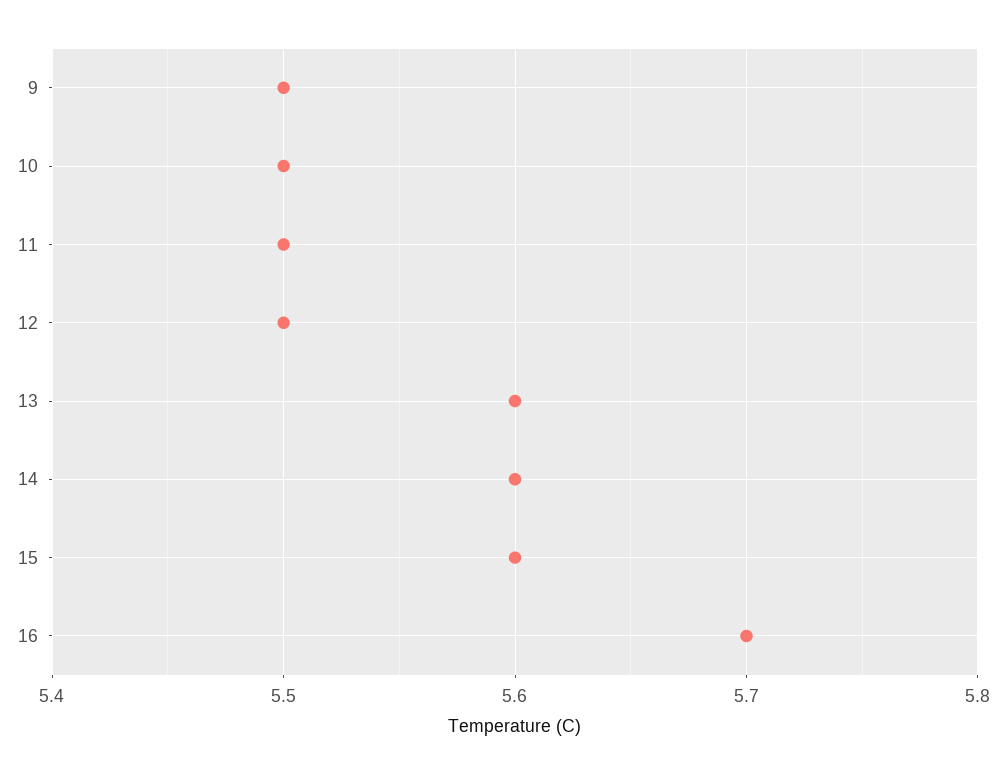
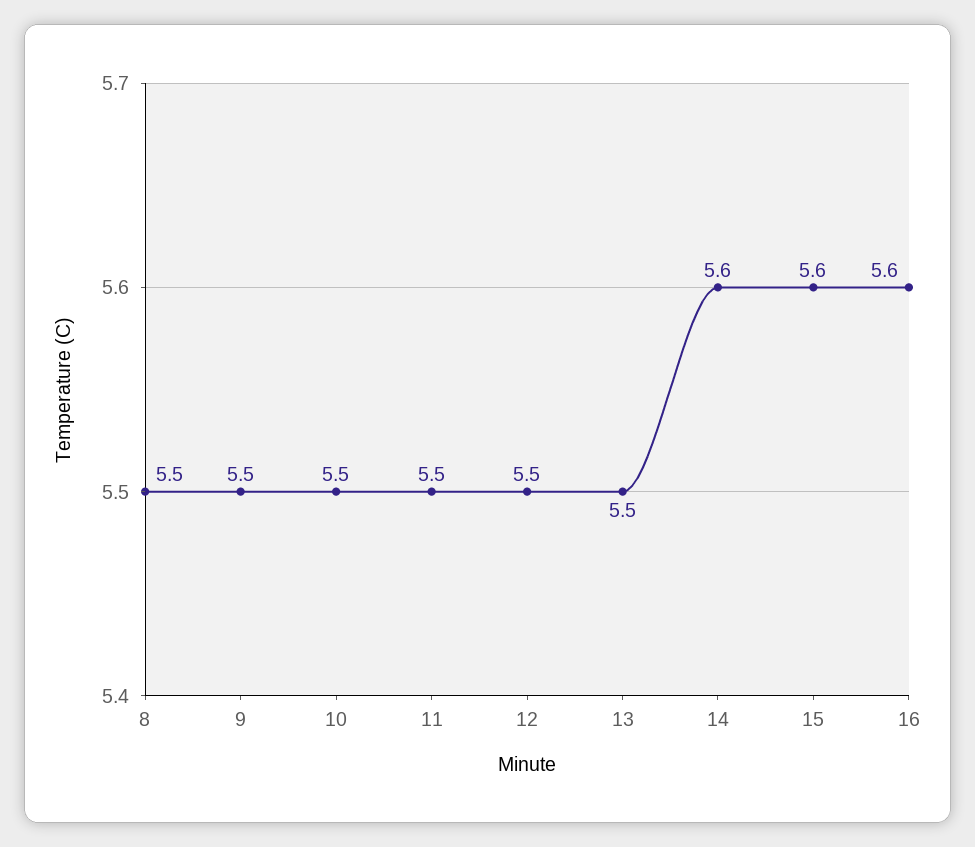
  {
    "9": 5.5,
    "10": 5.5,
    "11": 5.5,
    "12": 5.5,
-   "13": 5.6,
+   "13": 5.5,
    "14": 5.6,
    "15": 5.6,
-   "16": 5.7
+   "16": 5.6,
+   "8": 5.5
  }

